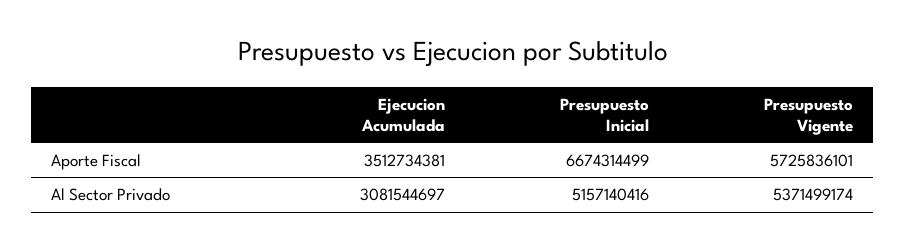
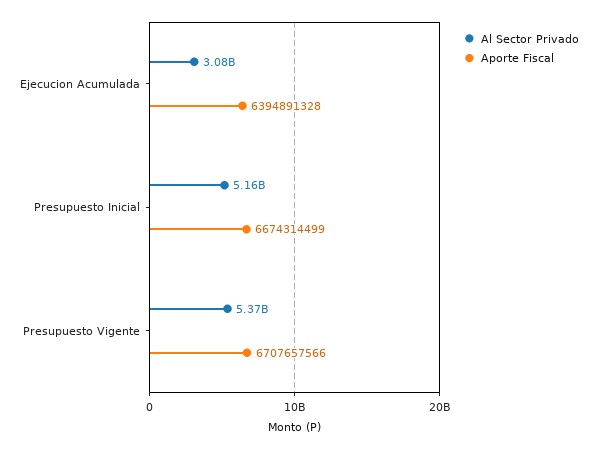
  {
    "Aporte Fiscal": {
-     "Ejecucion Acumulada": 3512734381,
+     "Ejecucion Acumulada": 6394891328,
      "Presupuesto Inicial": 6674314499,
-     "Presupuesto Vigente": 5725836101
+     "Presupuesto Vigente": 6707657566
    },
    "Al Sector Privado": {
      "Ejecucion Acumulada": 3081544697,
      "Presupuesto Inicial": 5157140416,
      "Presupuesto Vigente": 5371499174
    }
  }

